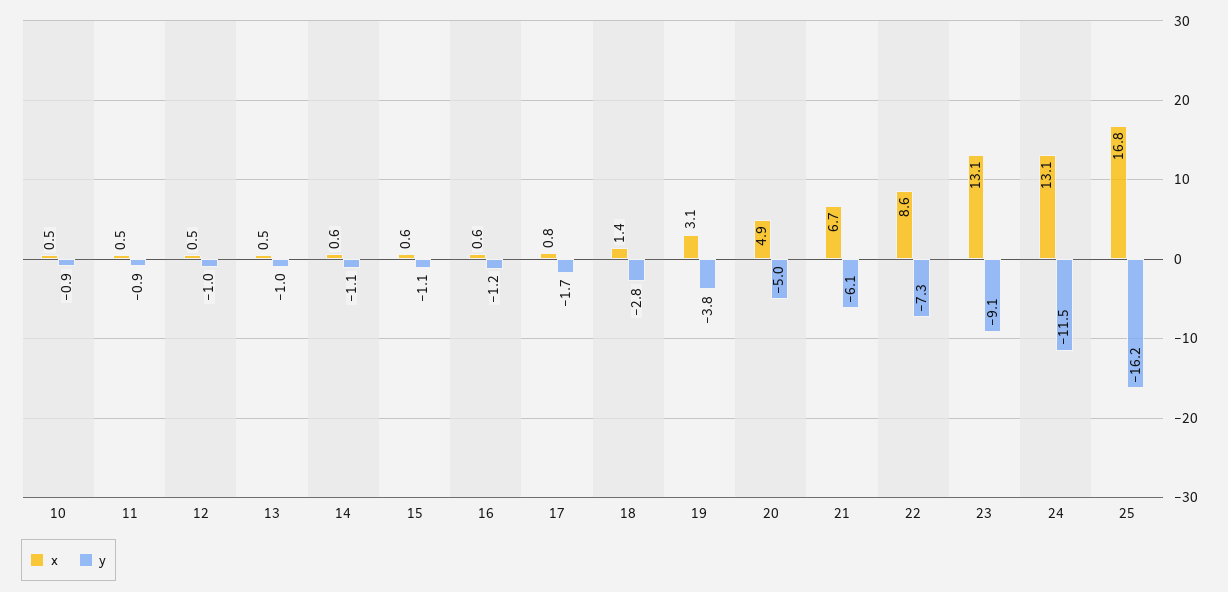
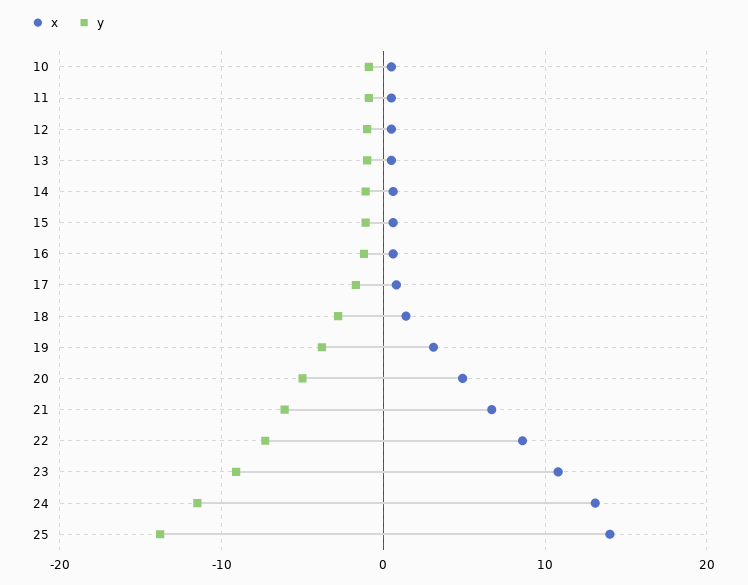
  {
    "x": {
      "10": 0.5,
      "11": 0.5,
      "12": 0.5,
      "13": 0.5,
      "14": 0.6,
      "15": 0.6,
      "16": 0.6,
      "17": 0.8,
      "18": 1.4,
      "19": 3.1,
      "20": 4.9,
      "21": 6.7,
      "22": 8.6,
-     "23": 13.1,
+     "23": 11,
      "24": 13.1,
-     "25": 16.8
+     "25": 14
    },
    "y": {
      "10": -0.9,
      "11": -0.9,
      "12": -1,
      "13": -1,
      "14": -1.1,
      "15": -1.1,
      "16": -1.2,
      "17": -1.7,
      "18": -2.8,
      "19": -3.8,
      "20": -5,
      "21": -6.1,
      "22": -7.3,
      "23": -9.1,
      "24": -11.5,
-     "25": -16.2
+     "25": -14
    }
  }

